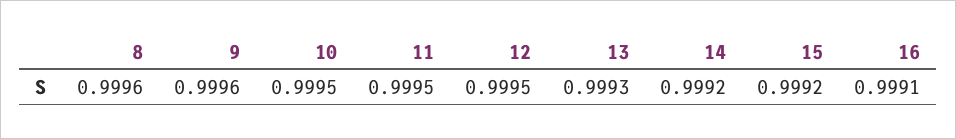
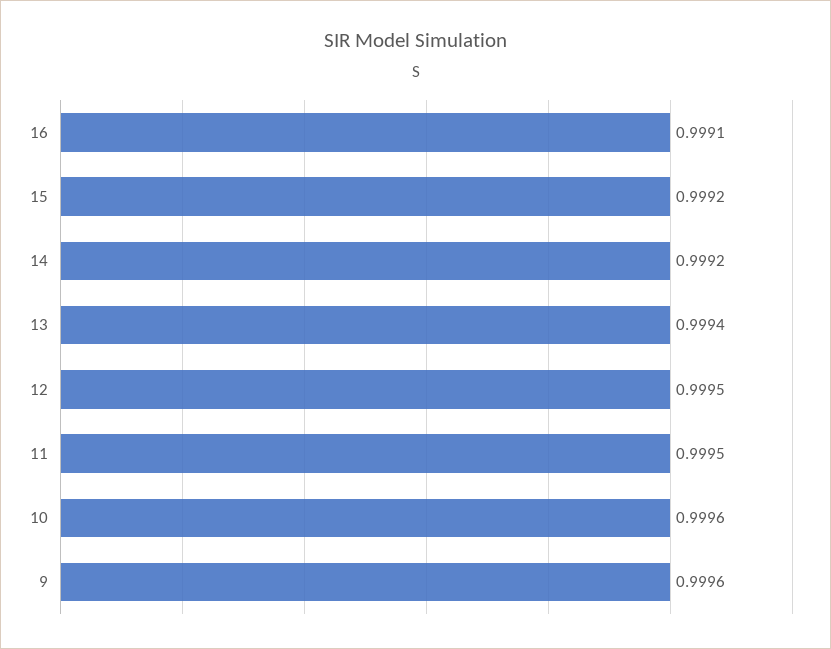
  {
-   "8": 0.9996,
    "9": 0.9996,
-   "10": 0.9995,
+   "10": 0.9996,
    "11": 0.9995,
    "12": 0.9995,
-   "13": 0.9993,
+   "13": 0.9994,
    "14": 0.9992,
    "15": 0.9992,
    "16": 0.9991
  }

